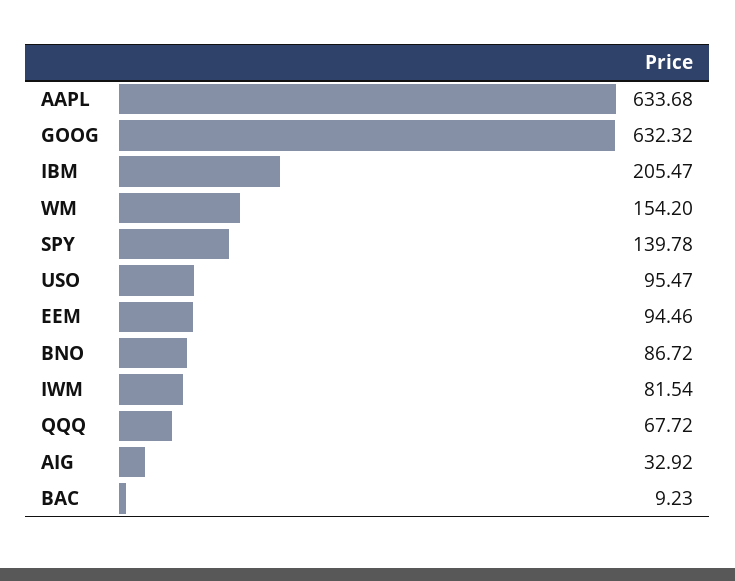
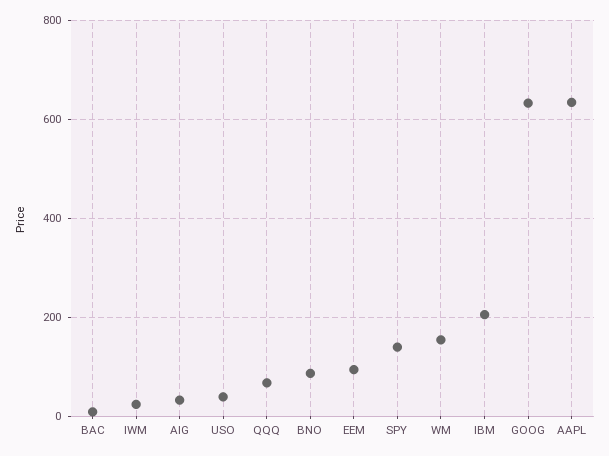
  {
    "AAPL": 633.68,
    "GOOG": 632.32,
    "IBM": 205.47,
    "WM": 154.2,
    "SPY": 139.78,
-   "USO": 95.47,
+   "USO": 40,
    "EEM": 94.46,
    "BNO": 86.72,
-   "IWM": 81.54,
+   "IWM": 20,
    "QQQ": 67.72,
    "AIG": 32.92,
    "BAC": 9.23
  }

